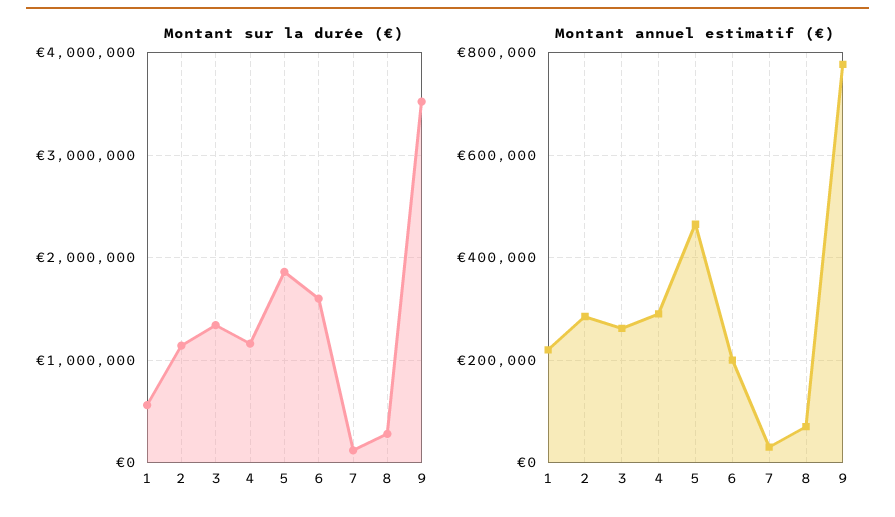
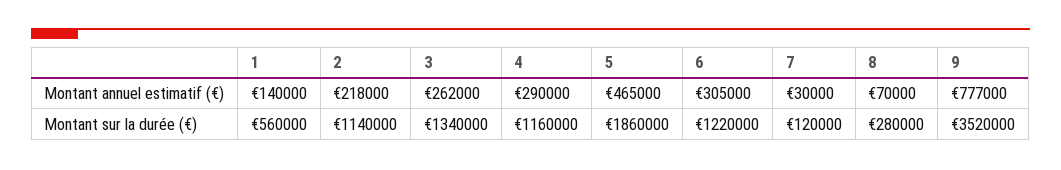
  {
    "Montant sur la durée (€)": {
      "1": 560000,
      "2": 1140000,
      "3": 1340000,
      "4": 1160000,
      "5": 1860000,
-     "6": 1600000,
+     "6": 1220000,
      "7": 120000,
      "8": 280000,
      "9": 3520000
    },
    "Montant annuel estimatif (€)": {
-     "1": 220000,
+     "1": 140000,
-     "2": 280000,
+     "2": 218000,
      "3": 262000,
      "4": 290000,
      "5": 465000,
-     "6": 200000,
+     "6": 305000,
      "7": 30000,
      "8": 70000,
      "9": 777000
    }
  }

